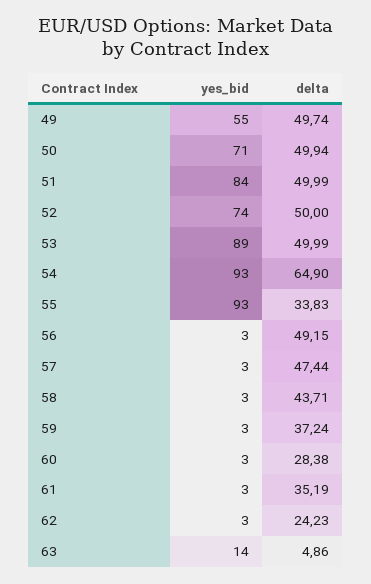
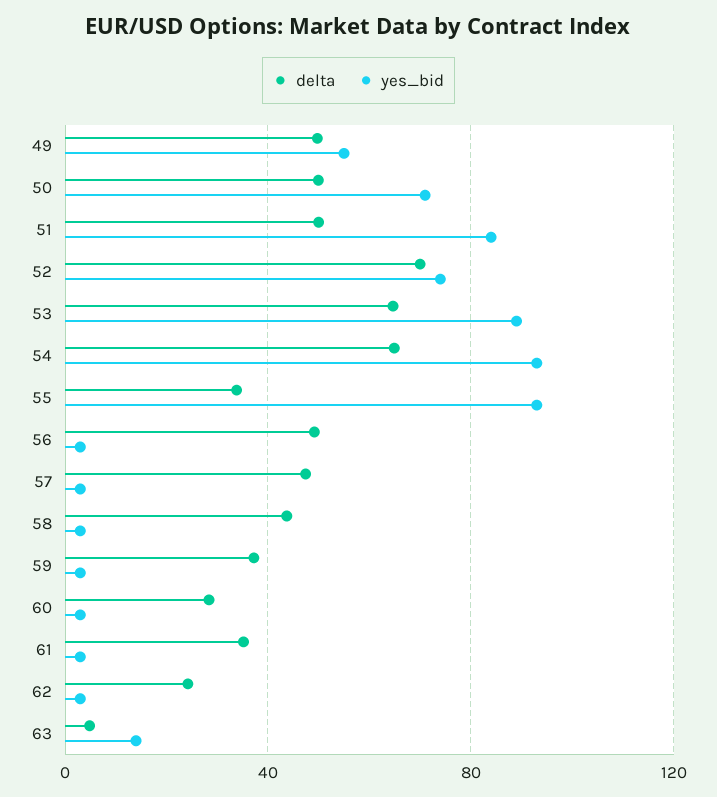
  {
    "yes_bid": {
      "49": 55,
      "50": 71,
      "51": 84,
      "52": 74,
      "53": 89,
      "54": 93,
      "55": 93,
      "56": 3,
      "57": 3,
      "58": 3,
      "59": 3,
      "60": 3,
      "61": 3,
      "62": 3,
      "63": 14
    },
    "delta": {
      "49": 49.74,
      "50": 49.94,
      "51": 49.99,
-     "52": 50,
+     "52": 70,
-     "53": 49.99,
+     "53": 65,
      "54": 64.9,
      "55": 33.83,
      "56": 49.15,
      "57": 47.44,
      "58": 43.71,
      "59": 37.24,
      "60": 28.38,
      "61": 35.19,
      "62": 24.23,
      "63": 4.86
    }
  }

